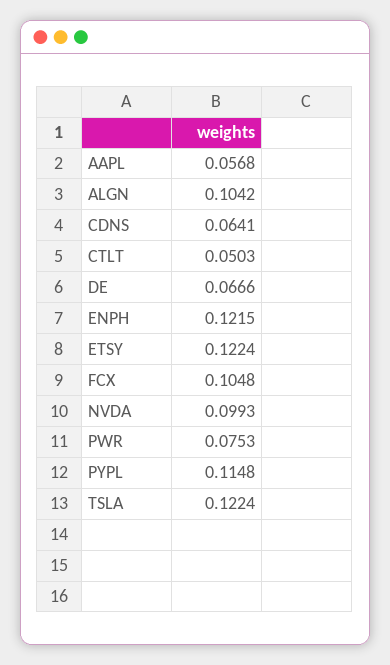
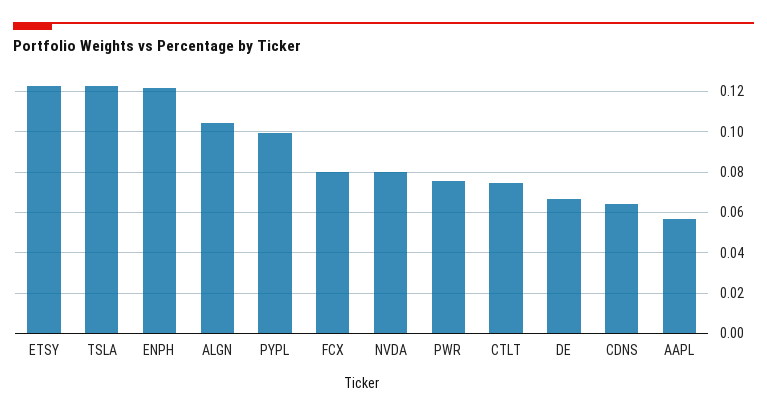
  {
    "AAPL": 0.0568,
    "ALGN": 0.1042,
    "CDNS": 0.0641,
-   "CTLT": 0.0503,
+   "CTLT": 0.075,
    "DE": 0.0666,
    "ENPH": 0.1215,
    "ETSY": 0.1224,
-   "FCX": 0.1048,
+   "FCX": 0.08,
-   "NVDA": 0.0993,
+   "NVDA": 0.08,
    "PWR": 0.0753,
-   "PYPL": 0.1148,
+   "PYPL": 0.1,
    "TSLA": 0.1224
  }

